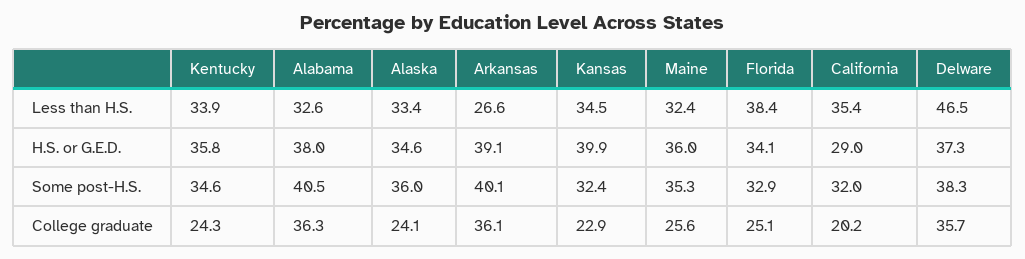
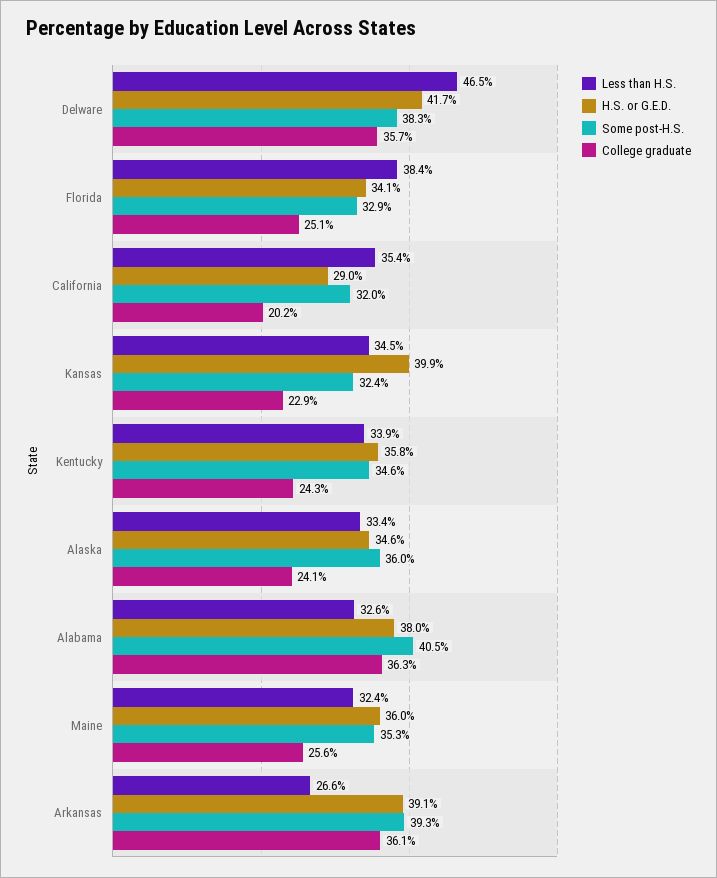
  {
    "Less than H.S.": {
      "Kentucky": 33.9,
      "Alabama": 32.6,
      "Alaska": 33.4,
      "Arkansas": 26.6,
      "Kansas": 34.5,
      "Maine": 32.4,
      "Florida": 38.4,
      "California": 35.4,
      "Delware": 46.5
    },
    "H.S. or G.E.D.": {
      "Kentucky": 35.8,
      "Alabama": 38,
      "Alaska": 34.6,
      "Arkansas": 39.1,
      "Kansas": 39.9,
      "Maine": 36,
      "Florida": 34.1,
      "California": 29,
-     "Delware": 37.3
+     "Delware": 41.7
    },
    "Some post-H.S.": {
      "Kentucky": 34.6,
      "Alabama": 40.5,
      "Alaska": 36,
-     "Arkansas": 40.1,
+     "Arkansas": 39.3,
      "Kansas": 32.4,
      "Maine": 35.3,
      "Florida": 32.9,
      "California": 32,
      "Delware": 38.3
    },
    "College graduate": {
      "Kentucky": 24.3,
      "Alabama": 36.3,
      "Alaska": 24.1,
      "Arkansas": 36.1,
      "Kansas": 22.9,
      "Maine": 25.6,
      "Florida": 25.1,
      "California": 20.2,
      "Delware": 35.7
    }
  }

